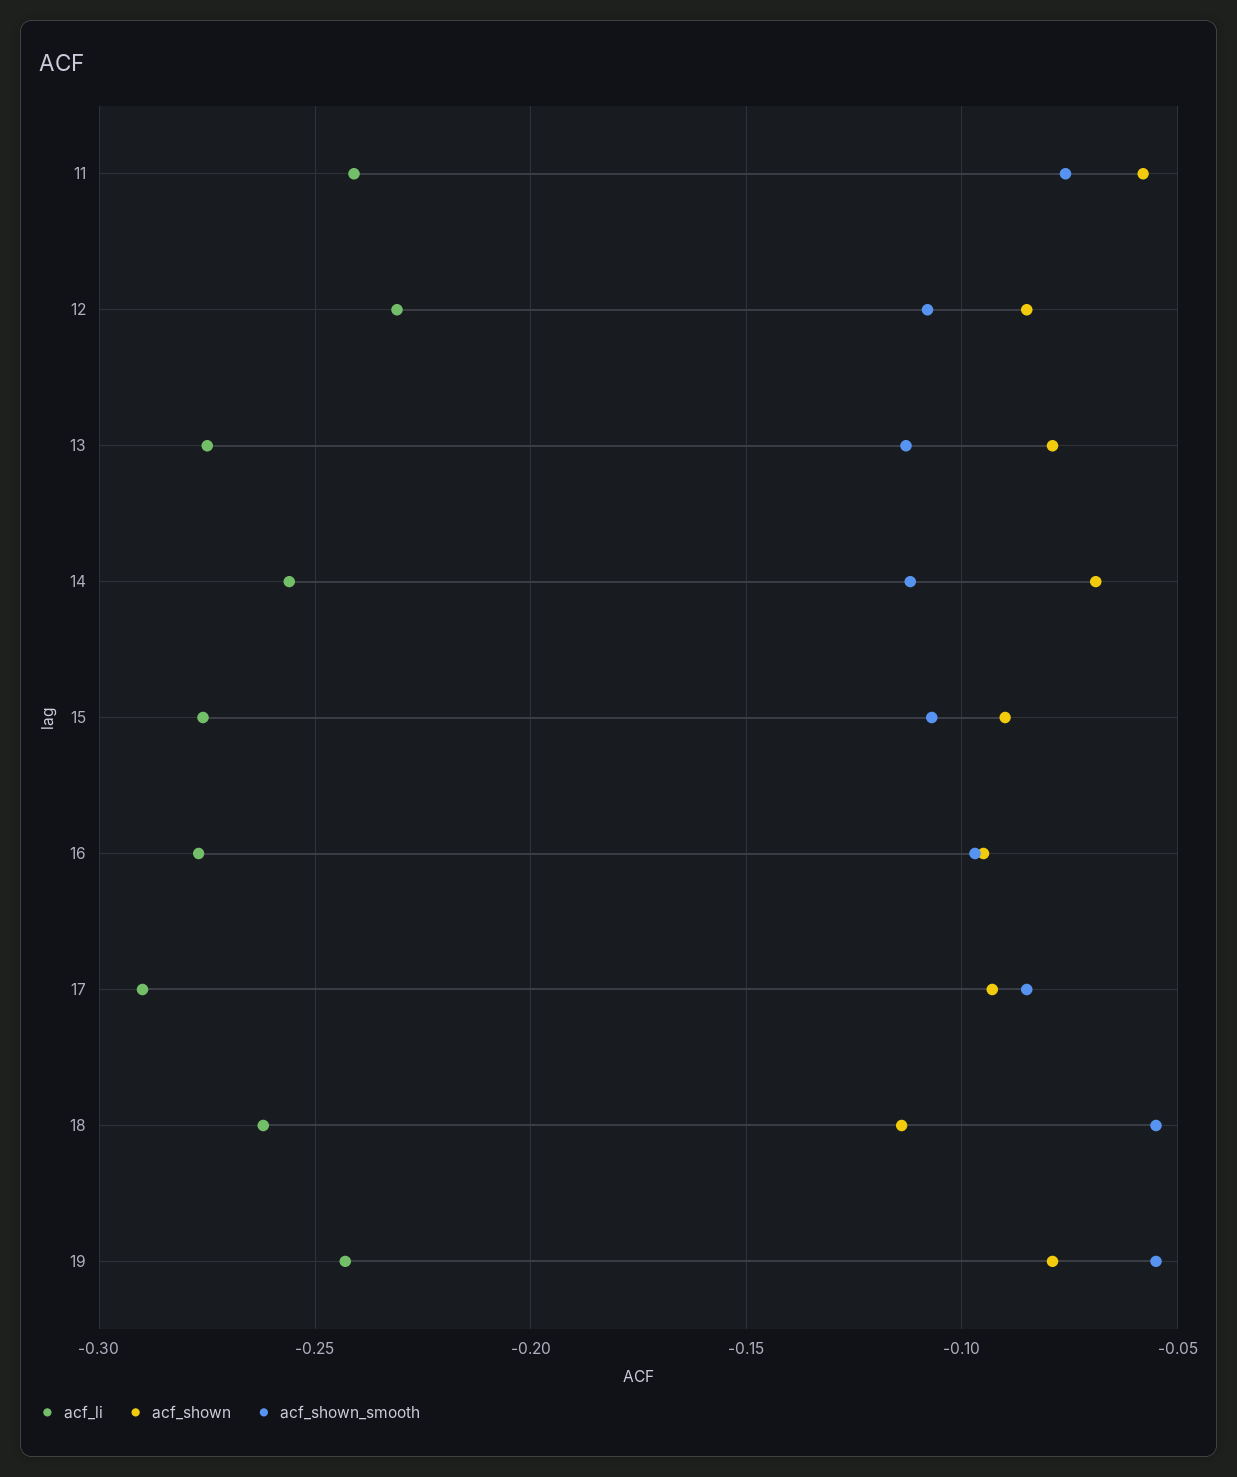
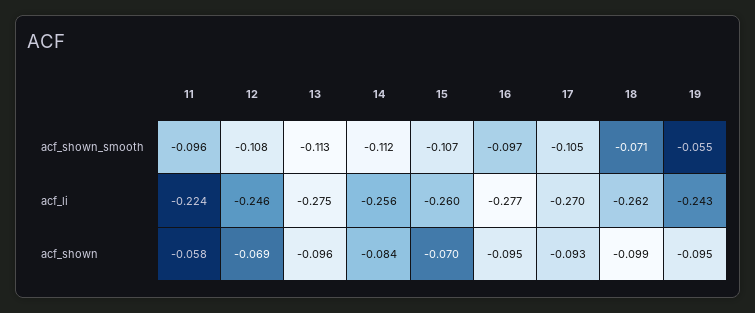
  {
    "acf_li": {
-     "11": -0.24,
+     "11": -0.224,
-     "12": -0.23,
+     "12": -0.246,
      "13": -0.275,
      "14": -0.256,
-     "15": -0.275,
+     "15": -0.26,
      "16": -0.277,
-     "17": -0.29,
+     "17": -0.27,
      "18": -0.262,
      "19": -0.243
    },
    "acf_shown": {
      "11": -0.058,
-     "12": -0.085,
+     "12": -0.069,
-     "13": -0.08,
+     "13": -0.096,
-     "14": -0.07,
+     "14": -0.084,
-     "15": -0.09,
+     "15": -0.07,
      "16": -0.095,
      "17": -0.093,
-     "18": -0.115,
+     "18": -0.099,
-     "19": -0.08
+     "19": -0.095
    },
    "acf_shown_smooth": {
-     "11": -0.075,
+     "11": -0.096,
      "12": -0.108,
      "13": -0.113,
      "14": -0.112,
      "15": -0.107,
      "16": -0.097,
-     "17": -0.085,
+     "17": -0.105,
-     "18": -0.055,
+     "18": -0.071,
      "19": -0.055
    }
  }

